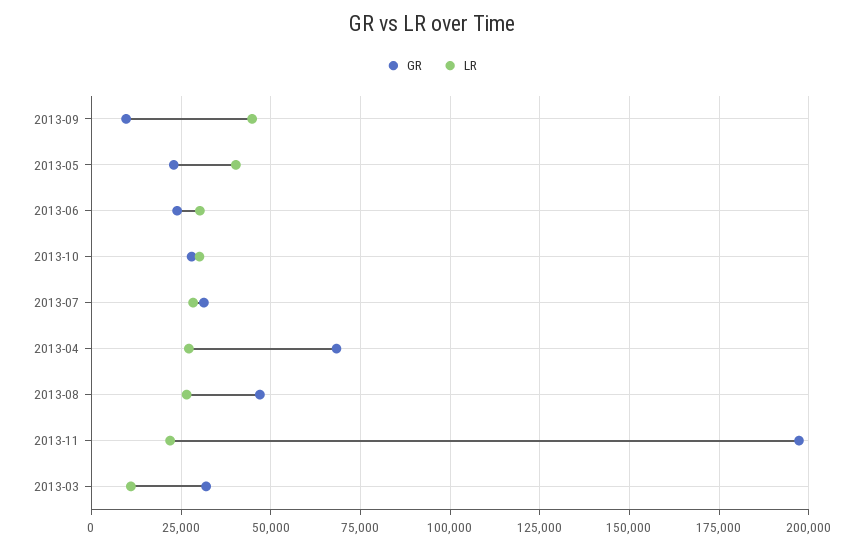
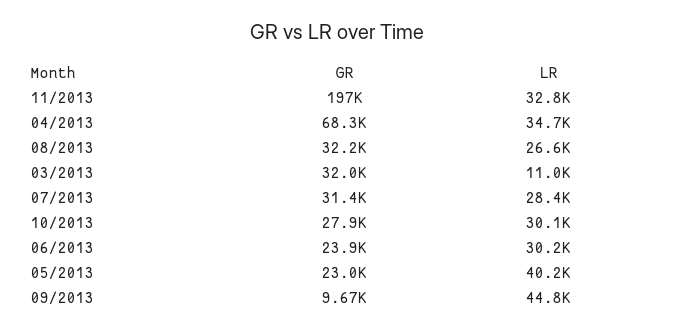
  {
    "GR": {
      "2013-09": 9670,
      "2013-05": 23000,
      "2013-06": 23900,
      "2013-10": 27900,
      "2013-07": 31400,
      "2013-04": 68300,
-     "2013-08": 47500,
+     "2013-08": 32200,
      "2013-11": 197000,
      "2013-03": 32000
    },
    "LR": {
      "2013-09": 44800,
      "2013-05": 40200,
      "2013-06": 30200,
      "2013-10": 30100,
      "2013-07": 28400,
-     "2013-04": 27500,
+     "2013-04": 34700,
      "2013-08": 26600,
-     "2013-11": 22500,
+     "2013-11": 32800,
      "2013-03": 11000
    }
  }

